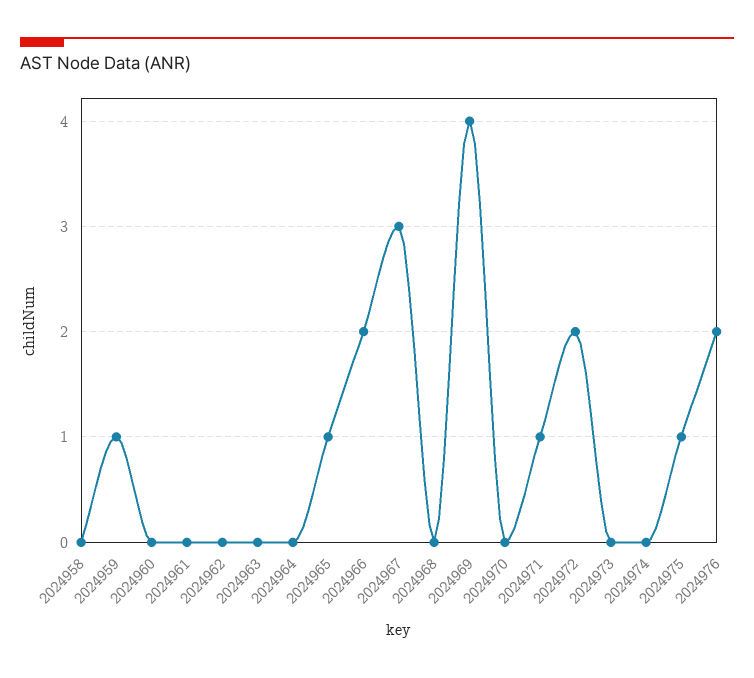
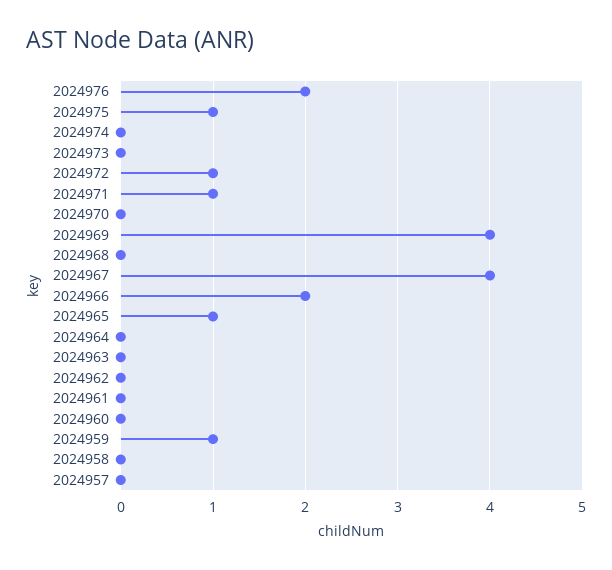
  {
    "2024958": 0,
    "2024959": 1,
    "2024960": 0,
    "2024961": 0,
    "2024962": 0,
    "2024963": 0,
    "2024964": 0,
    "2024965": 1,
    "2024966": 2,
-   "2024967": 3,
+   "2024967": 4,
    "2024968": 0,
    "2024969": 4,
    "2024970": 0,
    "2024971": 1,
-   "2024972": 2,
+   "2024972": 1,
    "2024973": 0,
    "2024974": 0,
    "2024975": 1,
-   "2024976": 2
+   "2024976": 2,
+   "2024957": 0
  }

